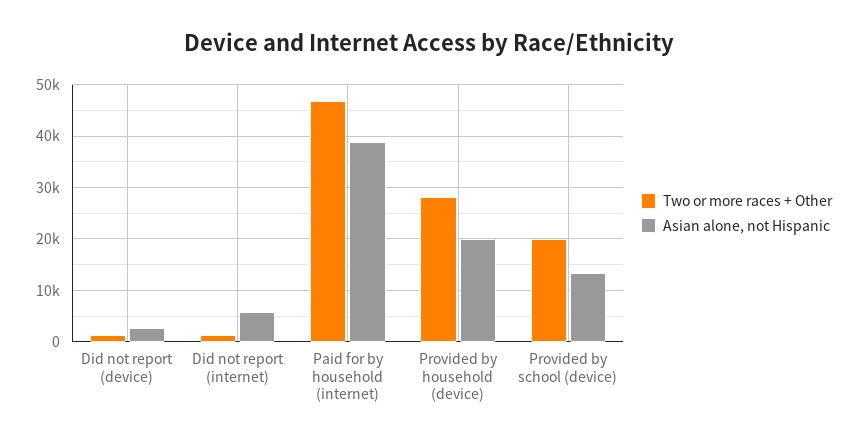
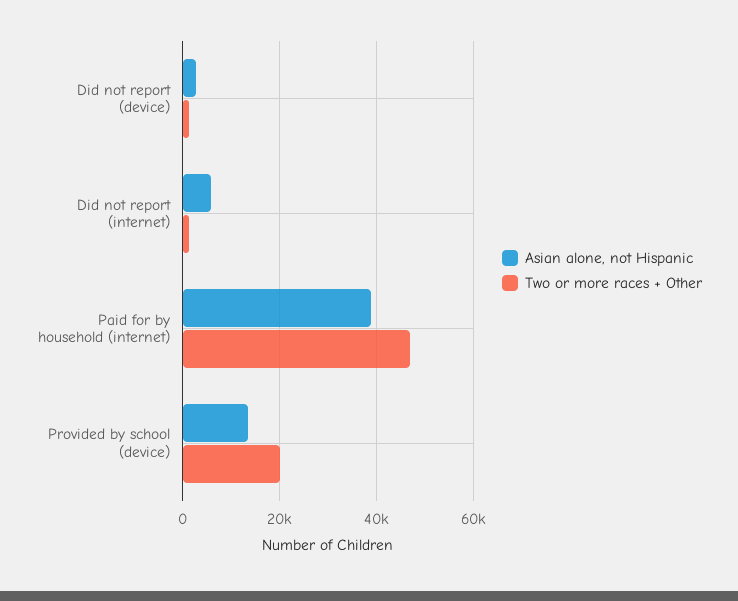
  {
    "Two or more races + Other": {
      "Did not report (device)": 2000,
      "Did not report (internet)": 2000,
      "Paid for by household (internet)": 46000,
-     "Provided by household (device)": 28000,
      "Provided by school (device)": 20000
    },
    "Asian alone, not Hispanic": {
      "Did not report (device)": 2000,
      "Did not report (internet)": 6000,
      "Paid for by household (internet)": 38000,
-     "Provided by household (device)": 20000,
      "Provided by school (device)": 14000
    }
  }

